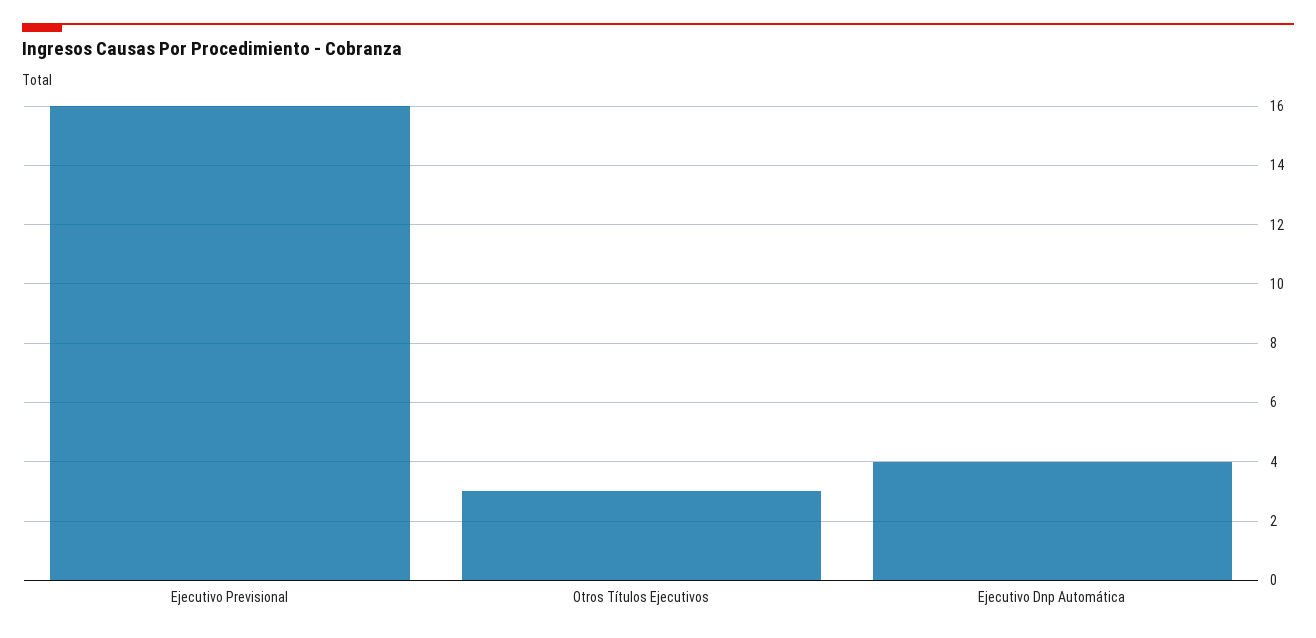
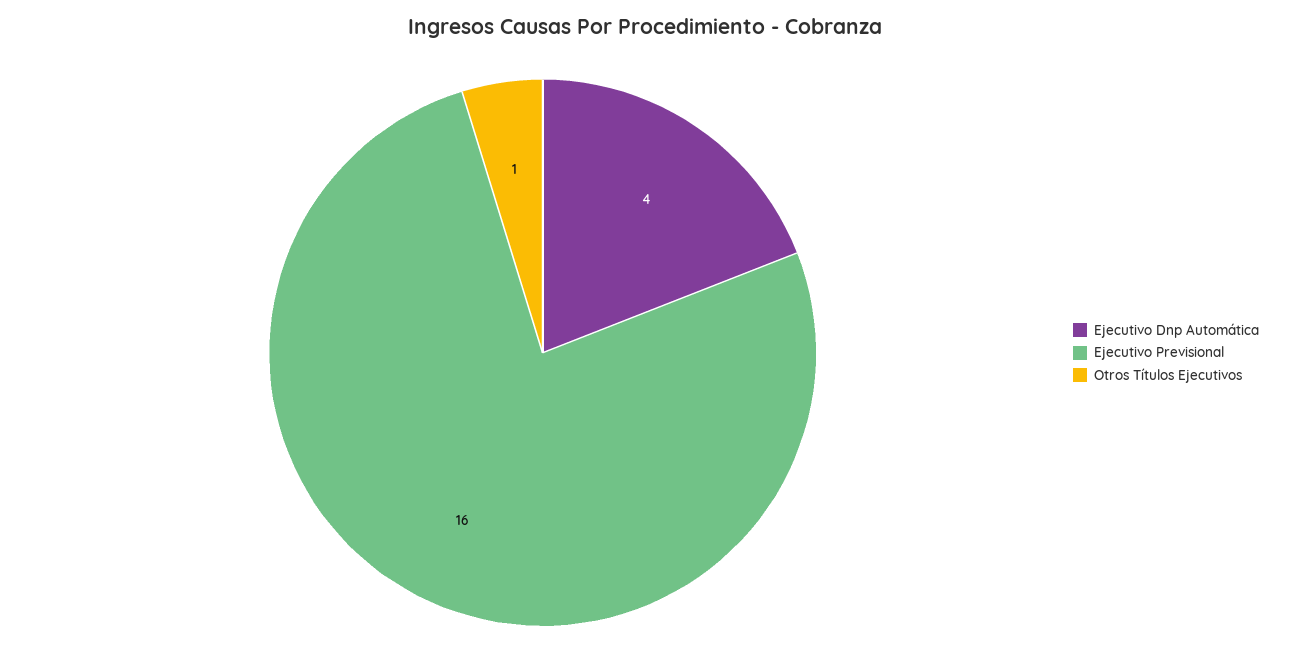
  {
    "Ejecutivo Previsional": 16,
-   "Otros Títulos Ejecutivos": 3,
+   "Otros Títulos Ejecutivos": 1,
    "Ejecutivo Dnp Automática": 4
  }

